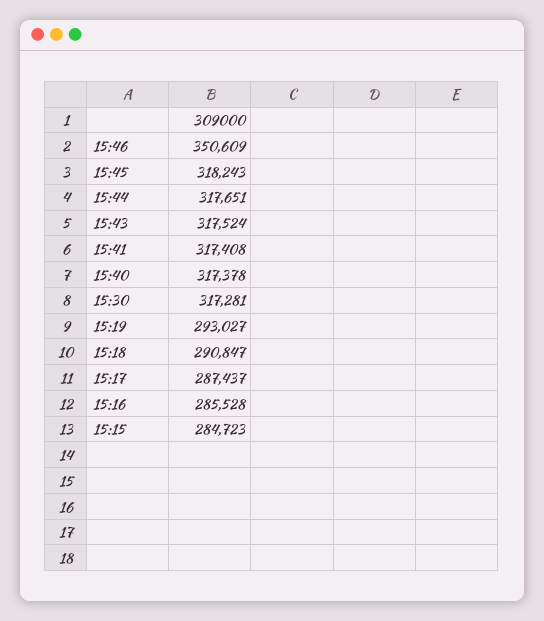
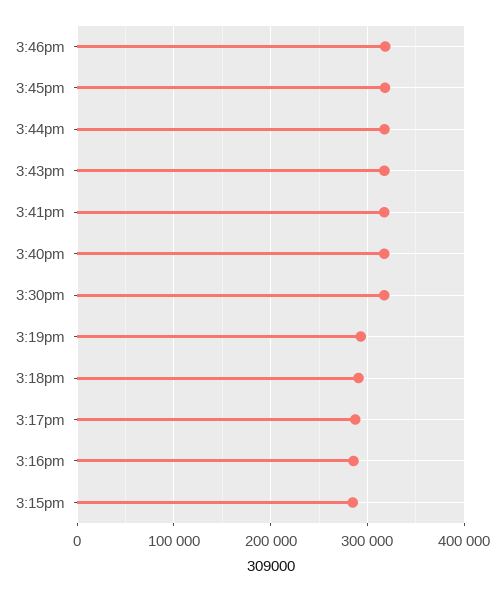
  {
-   "15:46": 350609,
+   "15:46": 320000,
    "15:45": 318243,
    "15:44": 317651,
    "15:43": 317524,
    "15:41": 317408,
    "15:40": 317378,
    "15:30": 317281,
    "15:19": 293027,
    "15:18": 290847,
    "15:17": 287437,
    "15:16": 285528,
    "15:15": 284723
  }

